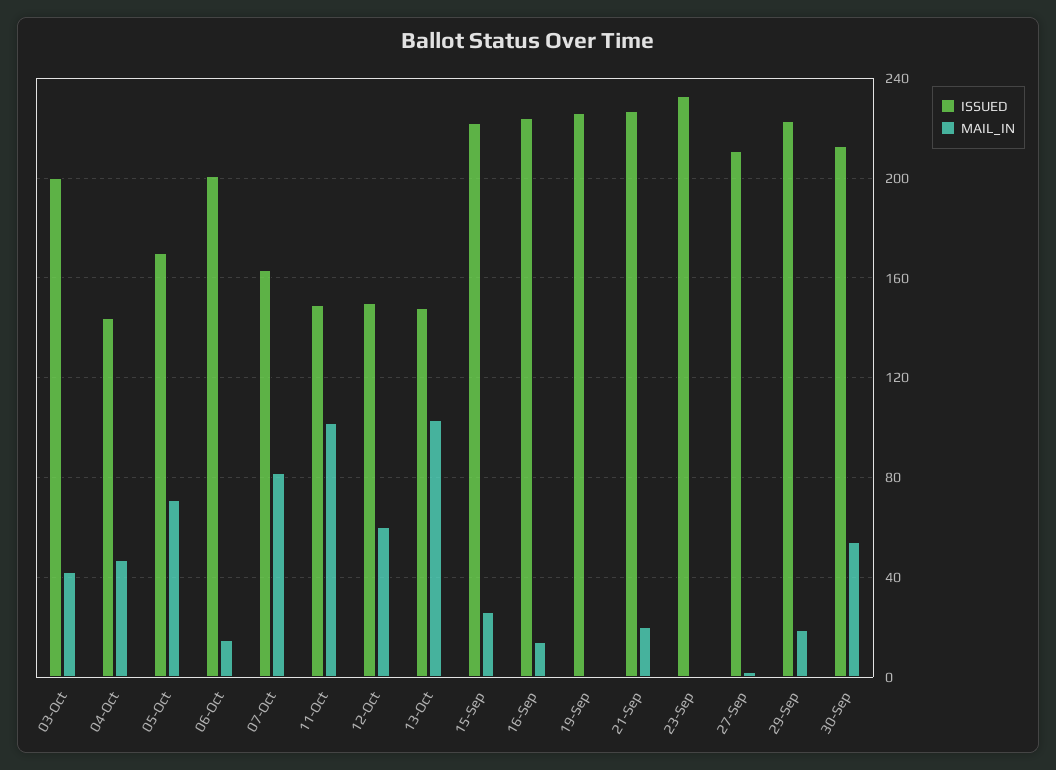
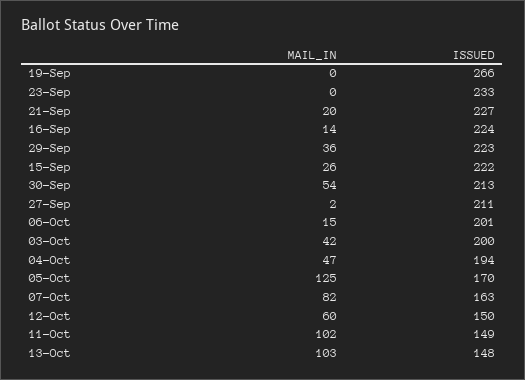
  {
    "ISSUED": {
      "03-Oct": 200,
-     "04-Oct": 145,
+     "04-Oct": 194,
      "05-Oct": 170,
      "06-Oct": 201,
      "07-Oct": 163,
      "11-Oct": 149,
      "12-Oct": 150,
      "13-Oct": 148,
      "15-Sep": 222,
      "16-Sep": 224,
-     "19-Sep": 225,
+     "19-Sep": 266,
      "21-Sep": 227,
      "23-Sep": 233,
      "27-Sep": 211,
      "29-Sep": 223,
      "30-Sep": 213
    },
    "MAIL_IN": {
      "03-Oct": 42,
      "04-Oct": 47,
-     "05-Oct": 70,
+     "05-Oct": 125,
      "06-Oct": 15,
      "07-Oct": 82,
      "11-Oct": 102,
      "12-Oct": 60,
      "13-Oct": 103,
      "15-Sep": 26,
      "16-Sep": 14,
      "19-Sep": 0,
      "21-Sep": 20,
      "23-Sep": 0,
      "27-Sep": 2,
-     "29-Sep": 20,
+     "29-Sep": 36,
      "30-Sep": 54
    }
  }

